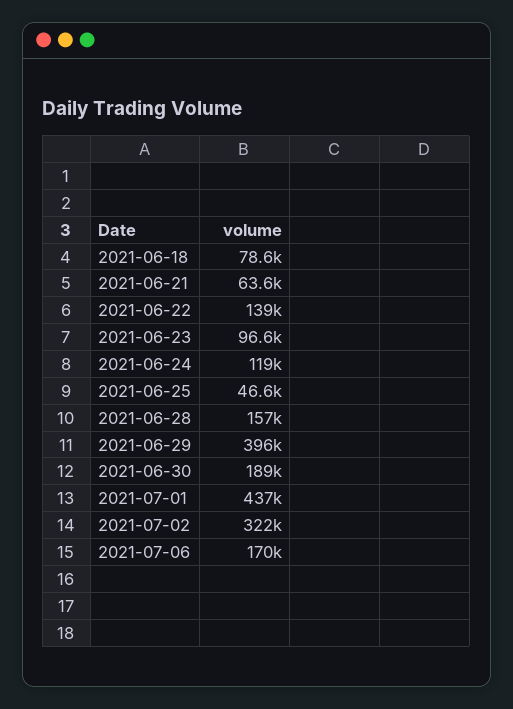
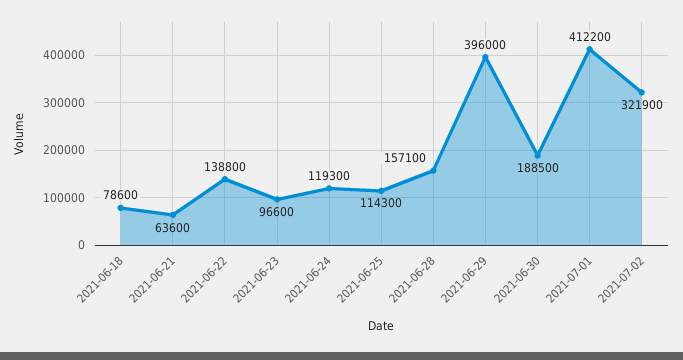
  {
    "2021-06-18": 78600,
    "2021-06-21": 63600,
    "2021-06-22": 138800,
    "2021-06-23": 96600,
    "2021-06-24": 119300,
-   "2021-06-25": 46600,
+   "2021-06-25": 114300,
    "2021-06-28": 157100,
    "2021-06-29": 396000,
    "2021-06-30": 188500,
-   "2021-07-01": 437000,
+   "2021-07-01": 412200,
-   "2021-07-02": 321900,
+   "2021-07-02": 321900
-   "2021-07-06": 170000
  }

